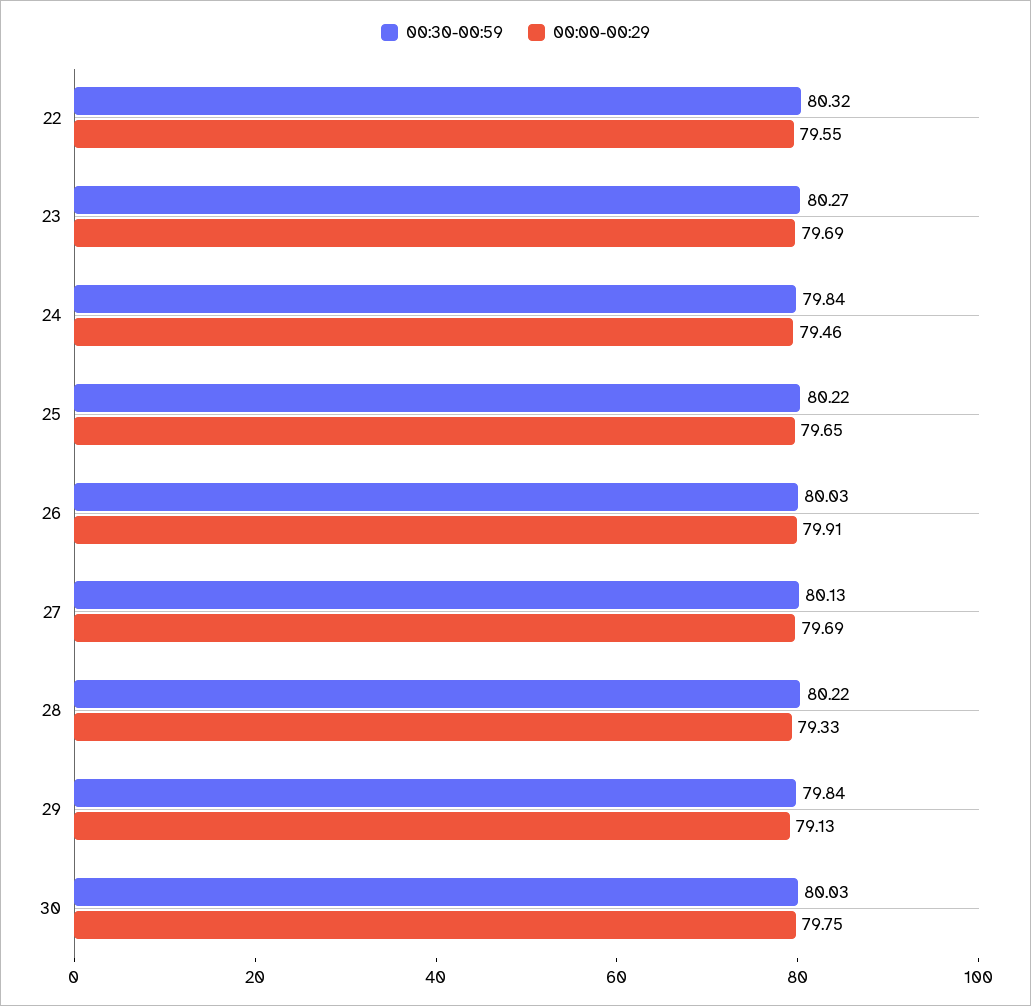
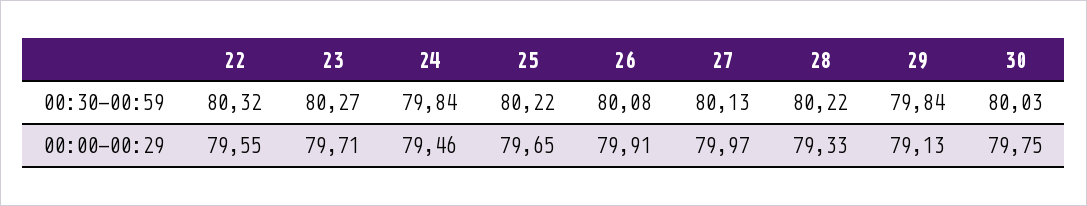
  {
    "00:30-00:59": {
      "22": 80.32,
      "23": 80.27,
      "24": 79.84,
      "25": 80.22,
-     "26": 80.03,
+     "26": 80.08,
      "27": 80.13,
      "28": 80.22,
      "29": 79.84,
      "30": 80.03
    },
    "00:00-00:29": {
      "22": 79.55,
-     "23": 79.69,
+     "23": 79.71,
      "24": 79.46,
      "25": 79.65,
      "26": 79.91,
-     "27": 79.69,
+     "27": 79.97,
      "28": 79.33,
      "29": 79.13,
      "30": 79.75
    }
  }

